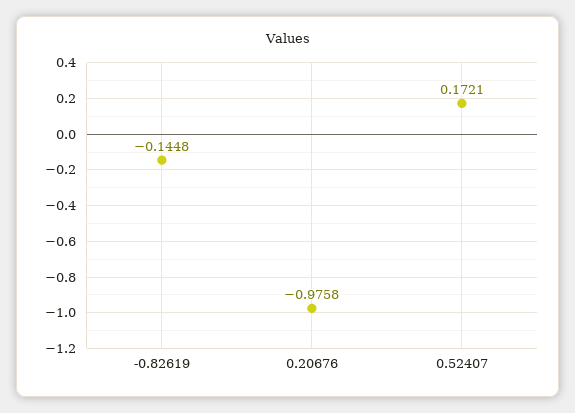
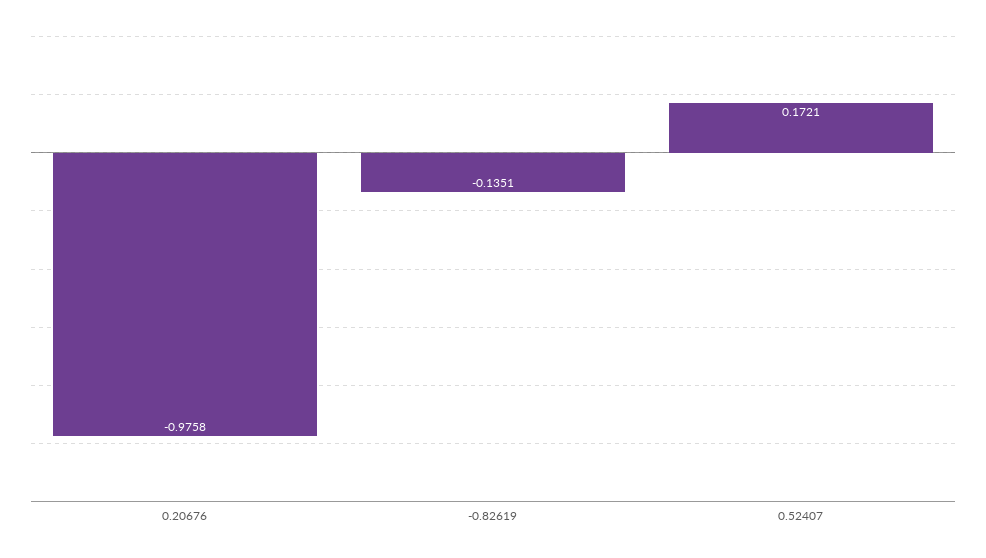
  {
-   "-0.82619": -0.1448,
+   "-0.82619": -0.1351,
    "0.20676": -0.9758,
    "0.52407": 0.1721
  }

